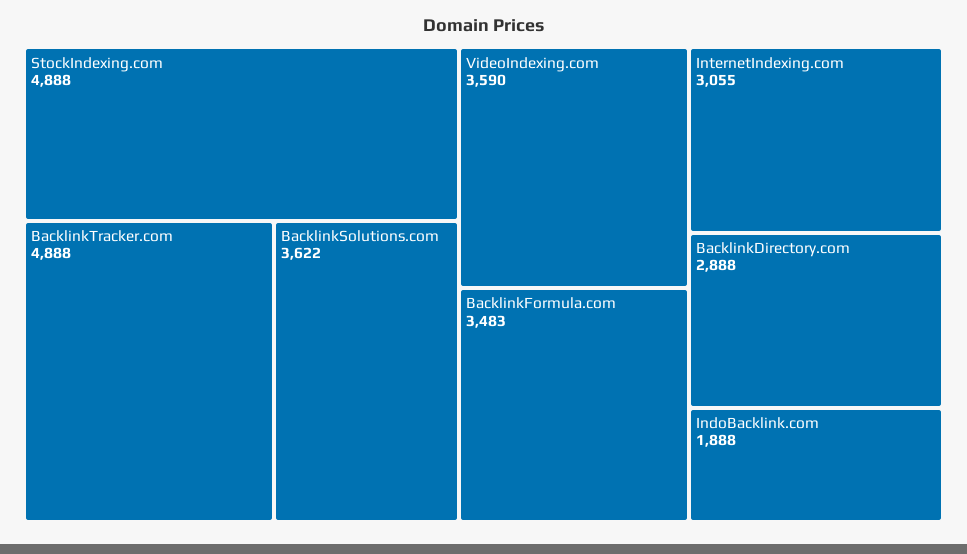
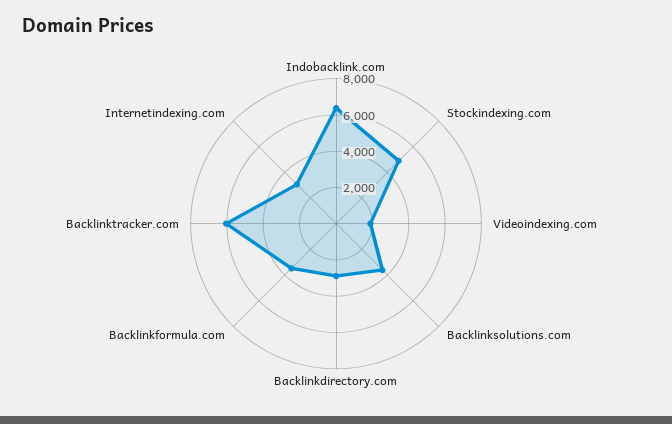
  {
    "StockIndexing.com": 4888,
-   "BacklinkTracker.com": 4888,
+   "BacklinkTracker.com": 6000,
    "BacklinkSolutions.com": 3622,
-   "VideoIndexing.com": 3590,
+   "VideoIndexing.com": 2000,
    "BacklinkFormula.com": 3483,
    "InternetIndexing.com": 3055,
    "BacklinkDirectory.com": 2888,
-   "IndoBacklink.com": 1888
+   "IndoBacklink.com": 6500
  }

